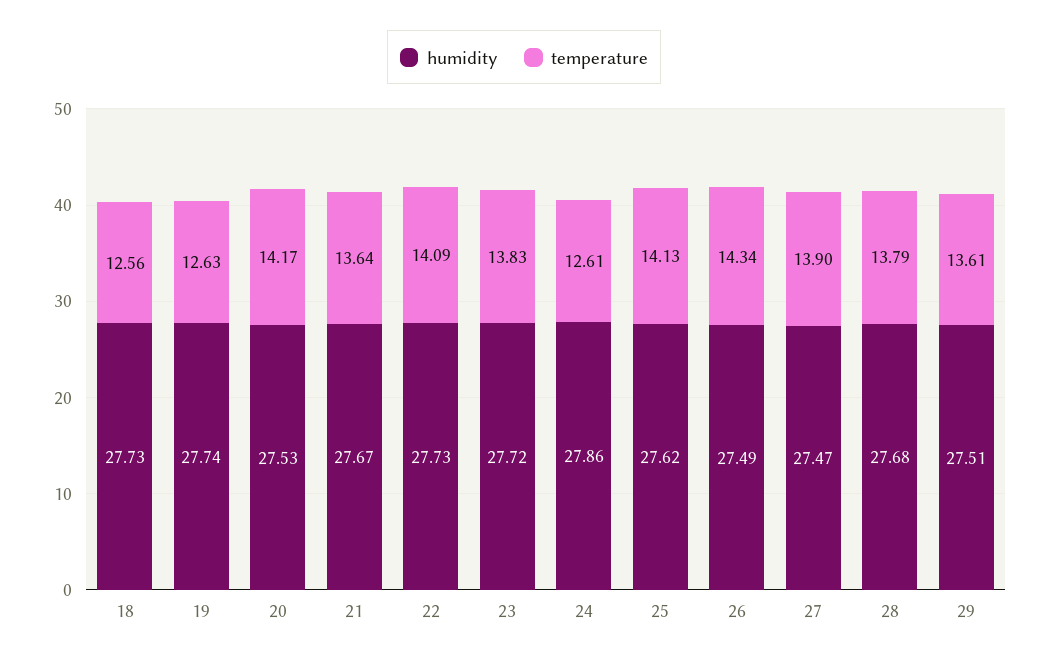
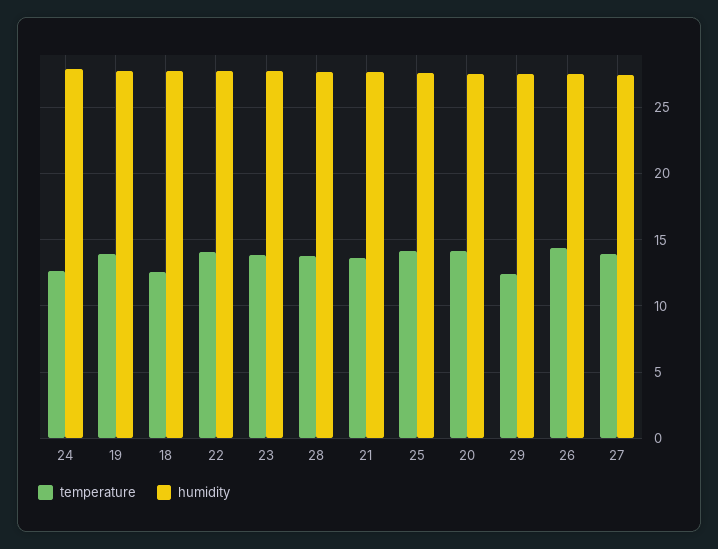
  {
    "humidity": {
      "18": 27.73,
      "19": 27.74,
      "20": 27.53,
      "21": 27.67,
      "22": 27.73,
      "23": 27.72,
      "24": 27.86,
      "25": 27.62,
      "26": 27.49,
      "27": 27.47,
      "28": 27.68,
      "29": 27.51
    },
    "temperature": {
      "18": 12.56,
-     "19": 12.63,
+     "19": 14,
      "20": 14.17,
      "21": 13.64,
      "22": 14.09,
      "23": 13.83,
      "24": 12.61,
      "25": 14.13,
      "26": 14.34,
      "27": 13.9,
      "28": 13.79,
-     "29": 13.61
+     "29": 12.5
    }
  }

